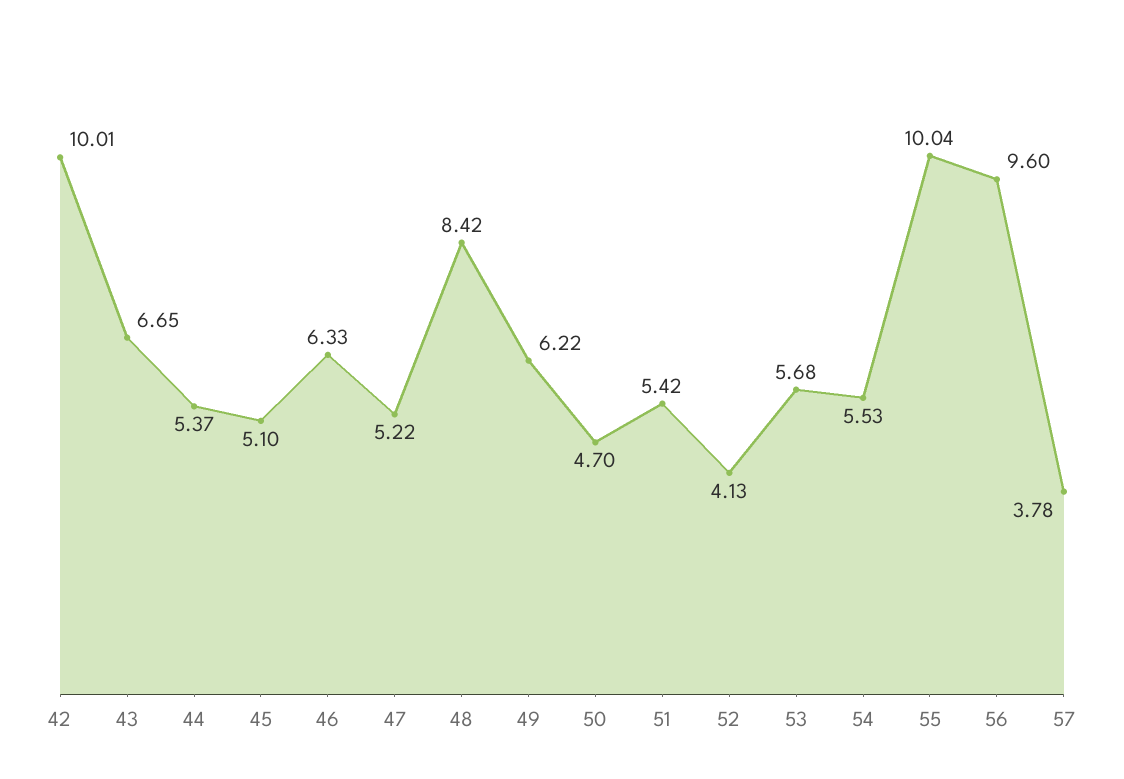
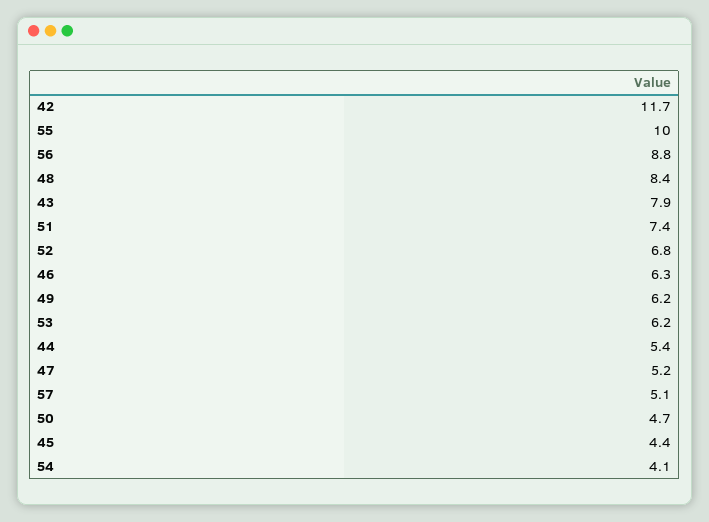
  {
-   "42": 10.01,
+   "42": 11.7,
-   "43": 6.65,
+   "43": 7.9,
    "44": 5.37,
-   "45": 5.1,
+   "45": 4.4,
    "46": 6.33,
    "47": 5.22,
    "48": 8.42,
    "49": 6.22,
    "50": 4.7,
-   "51": 5.42,
+   "51": 7.4,
-   "52": 4.13,
+   "52": 6.8,
-   "53": 5.68,
+   "53": 6.2,
-   "54": 5.53,
+   "54": 4.1,
    "55": 10.04,
-   "56": 9.6,
+   "56": 8.8,
-   "57": 3.78
+   "57": 5.1
  }

